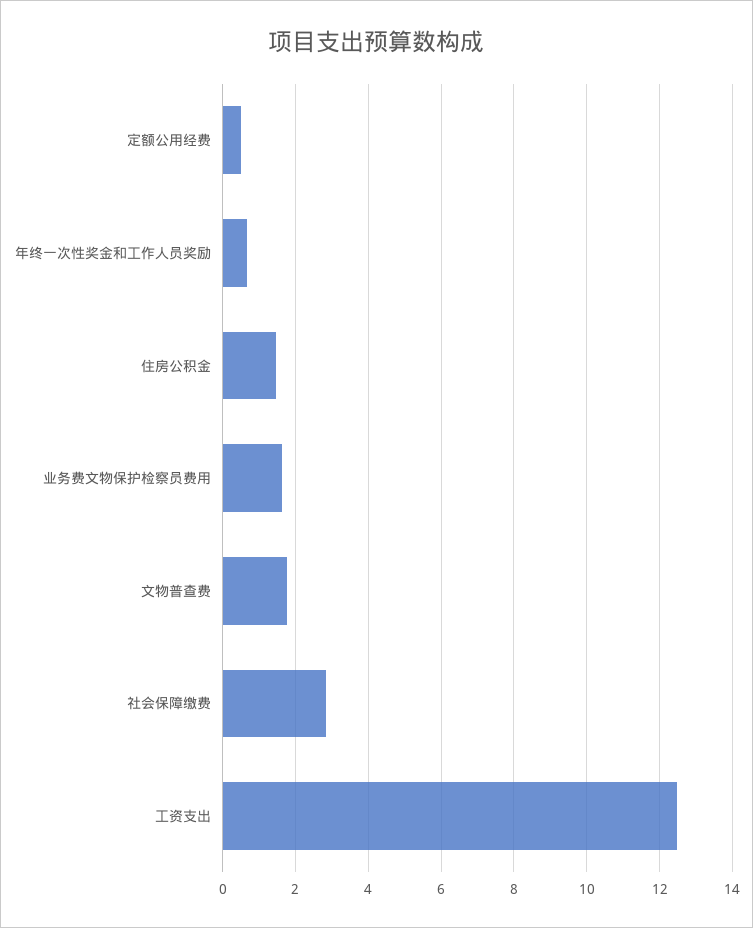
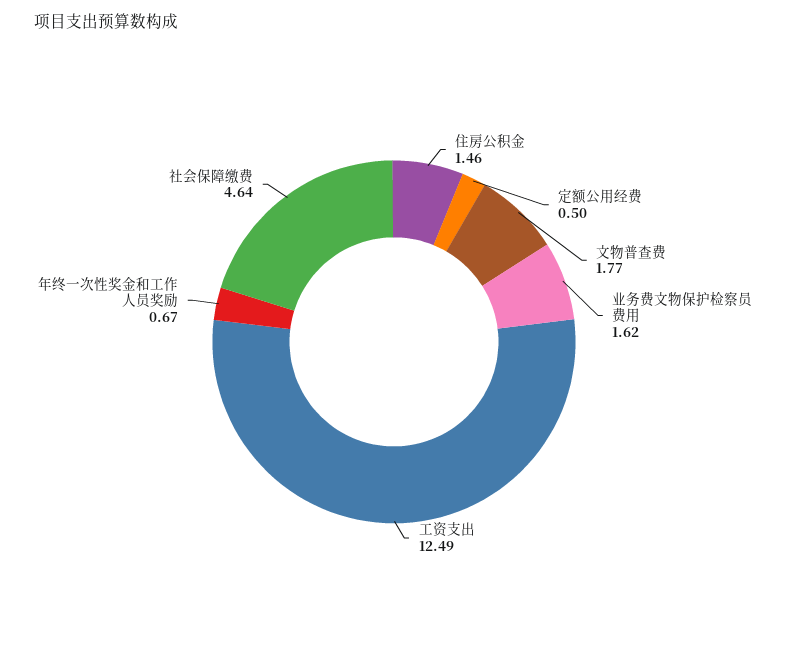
  {
    "定额公用经费": 0.5,
    "年终一次性奖金和工作人员奖励": 0.67,
    "住房公积金": 1.46,
    "业务费文物保护检察员费用": 1.62,
    "文物普查费": 1.77,
-   "社会保障缴费": 2.8,
+   "社会保障缴费": 4.64,
    "工资支出": 12.49
  }

